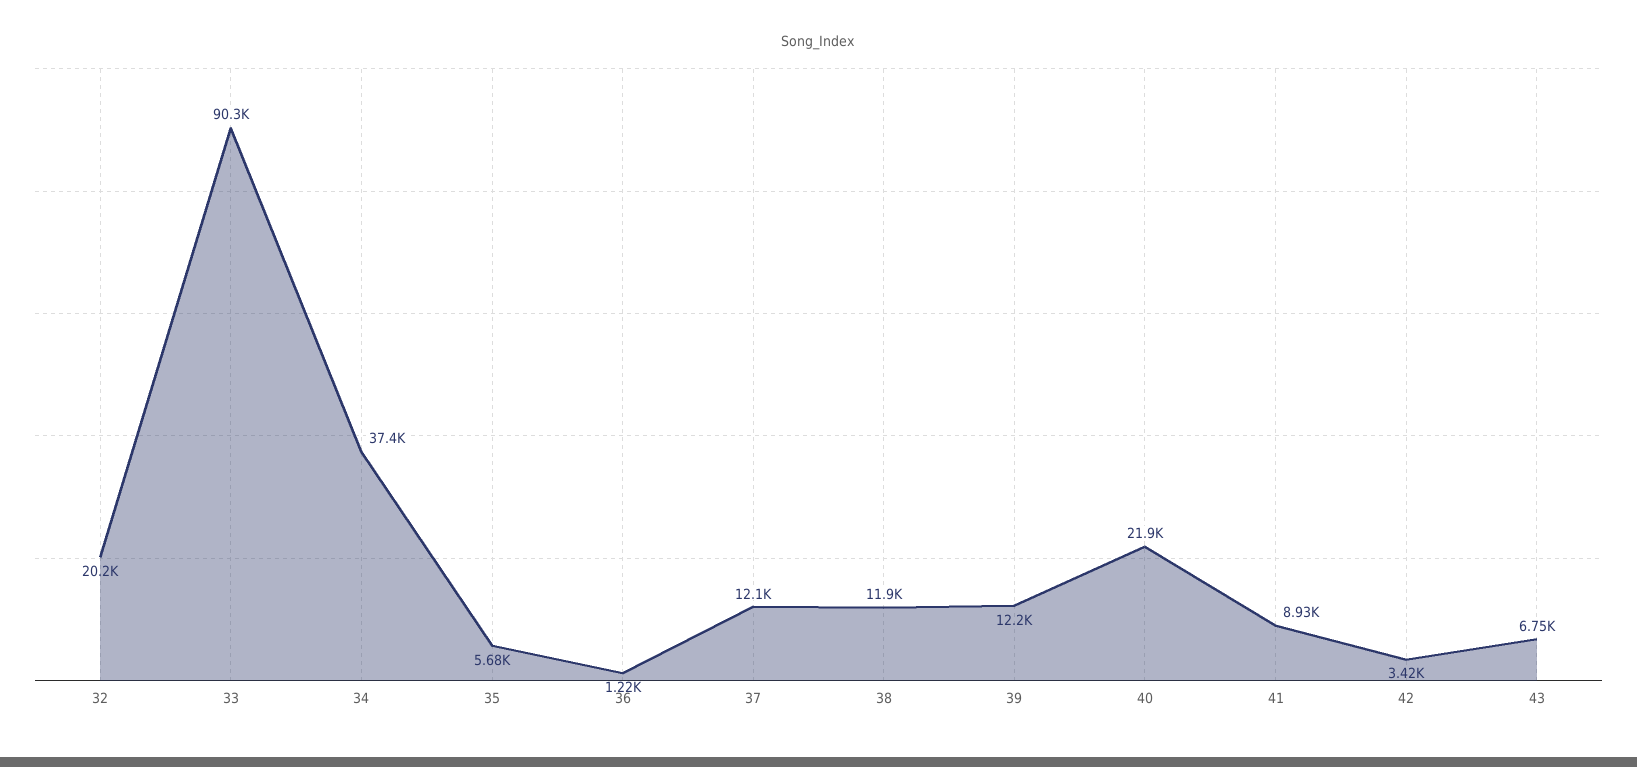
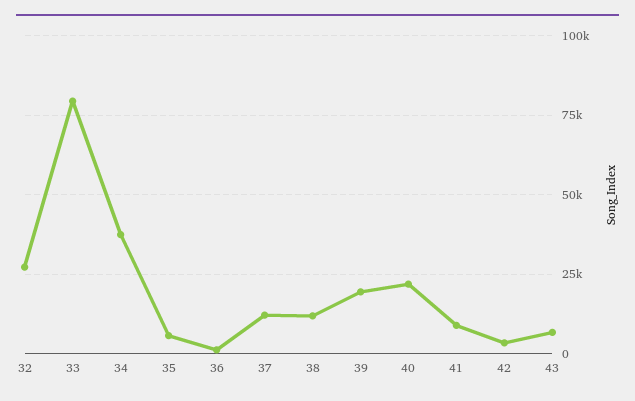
  {
-   "32": 20200,
+   "32": 27500,
-   "33": 90300,
+   "33": 80000,
    "34": 37400,
    "35": 5680,
    "36": 1220,
    "37": 12100,
    "38": 11900,
-   "39": 12200,
+   "39": 20000,
    "40": 21900,
    "41": 8930,
    "42": 3420,
    "43": 6750
  }

